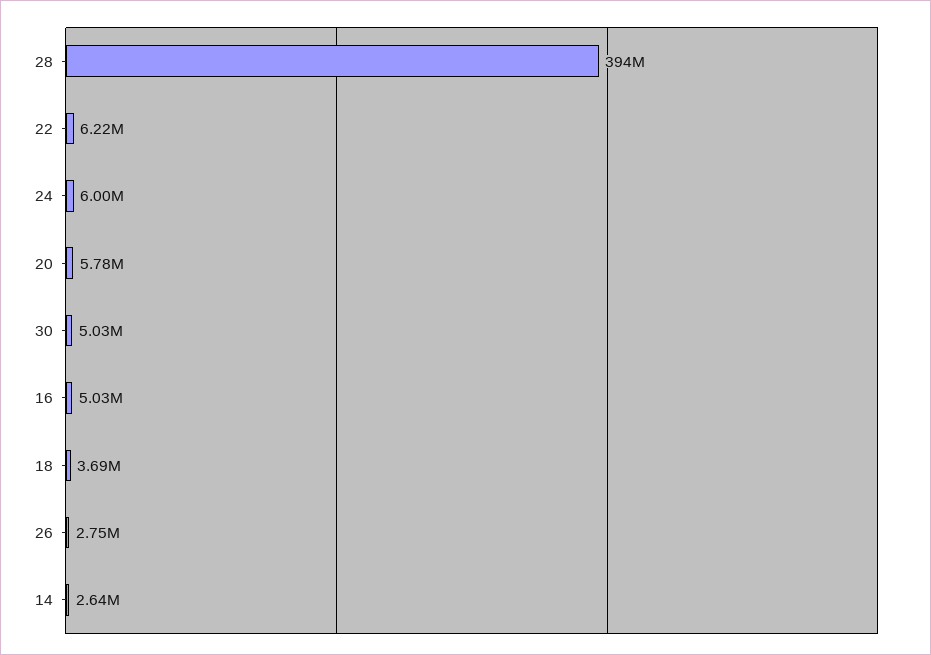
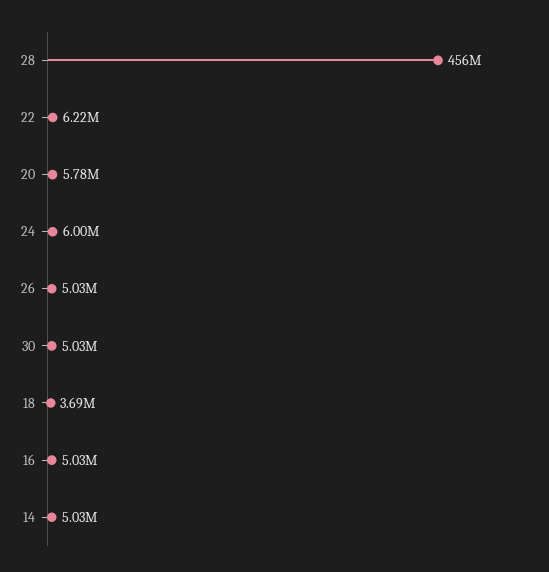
  {
-   "28": 394000000,
+   "28": 456000000,
    "22": 6220000,
    "24": 6000000,
    "20": 5780000,
    "30": 5030000,
    "16": 5030000,
    "18": 3690000,
-   "26": 2750000,
+   "26": 5030000,
-   "14": 2640000
+   "14": 5030000
  }

